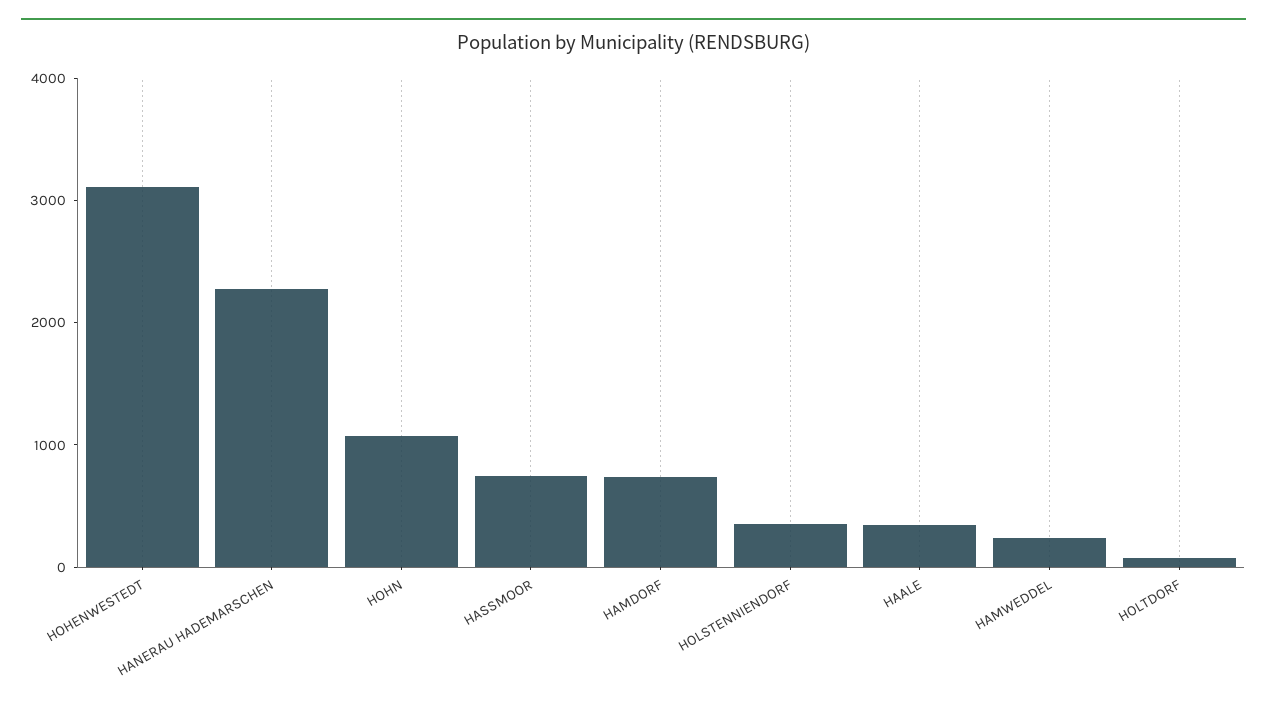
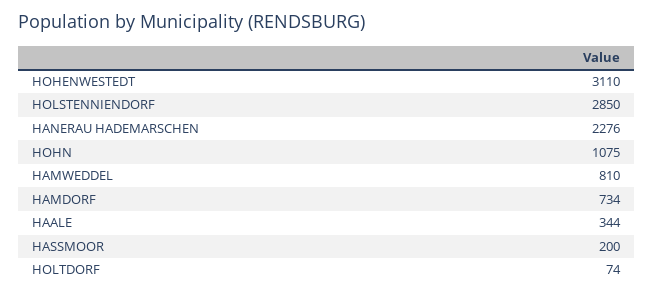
  {
    "HOHENWESTEDT": 3110,
    "HANERAU HADEMARSCHEN": 2276,
    "HOHN": 1075,
-   "HASSMOOR": 800,
+   "HASSMOOR": 200,
    "HAMDORF": 734,
-   "HOLSTENNIENDORF": 400,
+   "HOLSTENNIENDORF": 2850,
    "HAALE": 344,
-   "HAMWEDDEL": 200,
+   "HAMWEDDEL": 810,
    "HOLTDORF": 74
  }

